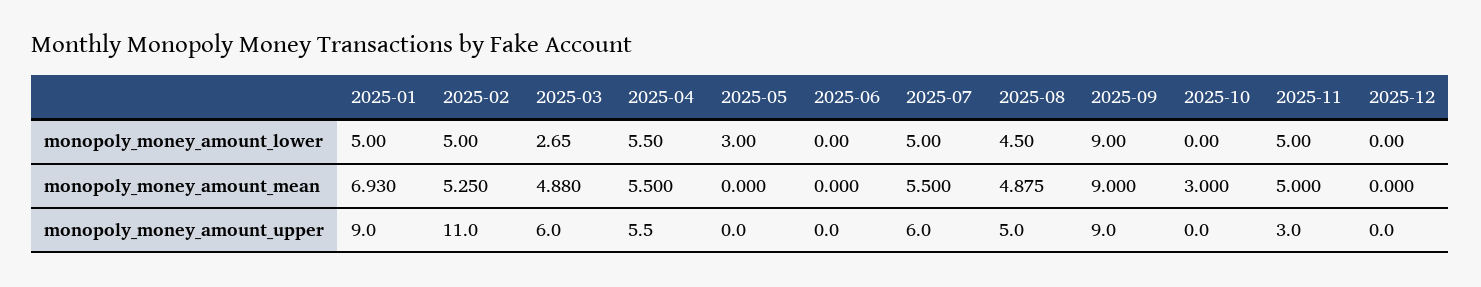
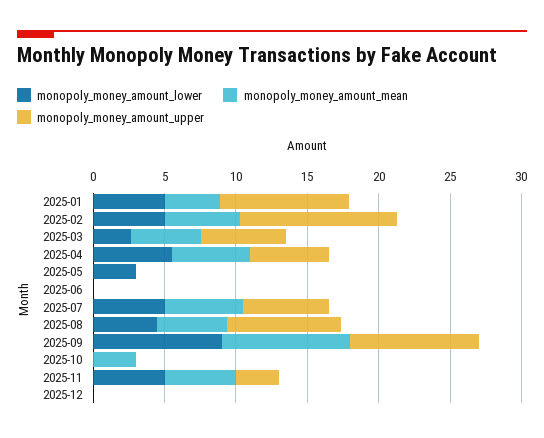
  {
    "monopoly_money_amount_lower": {
      "2025-01": 5,
      "2025-02": 5,
      "2025-03": 2.65,
      "2025-04": 5.5,
      "2025-05": 3,
      "2025-06": 0,
      "2025-07": 5,
      "2025-08": 4.5,
      "2025-09": 9,
      "2025-10": 0,
      "2025-11": 5,
      "2025-12": 0
    },
    "monopoly_money_amount_mean": {
-     "2025-01": 6.93,
+     "2025-01": 4,
      "2025-02": 5.25,
      "2025-03": 4.88,
      "2025-04": 5.5,
      "2025-05": 0,
      "2025-06": 0,
      "2025-07": 5.5,
      "2025-08": 4.875,
      "2025-09": 9,
      "2025-10": 3,
      "2025-11": 5,
      "2025-12": 0
    },
    "monopoly_money_amount_upper": {
      "2025-01": 9,
      "2025-02": 11,
      "2025-03": 6,
      "2025-04": 5.5,
      "2025-05": 0,
      "2025-06": 0,
      "2025-07": 6,
-     "2025-08": 5,
+     "2025-08": 8,
      "2025-09": 9,
      "2025-10": 0,
      "2025-11": 3,
      "2025-12": 0
    }
  }

